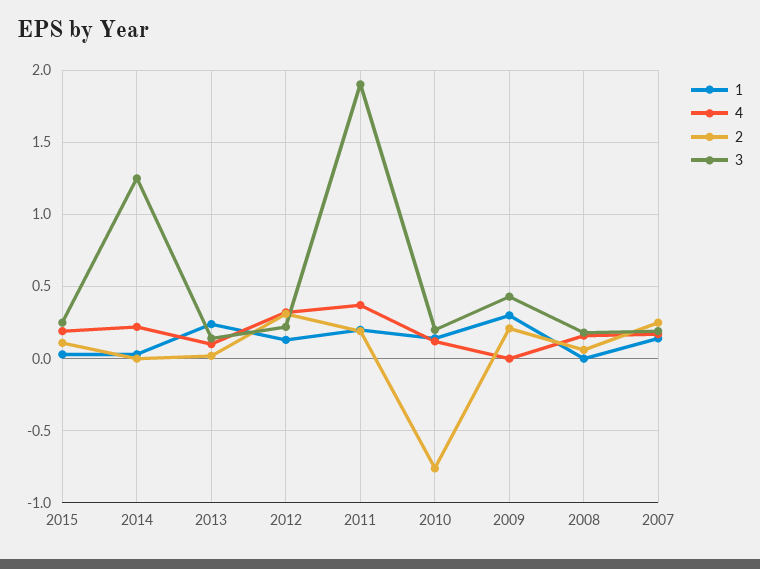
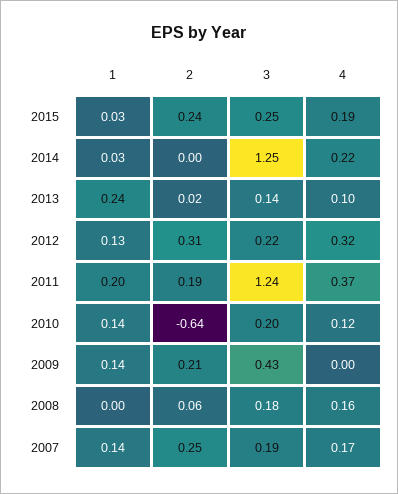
  {
    "1": {
      "2015": 0.03,
      "2014": 0.03,
      "2013": 0.24,
      "2012": 0.13,
      "2011": 0.2,
      "2010": 0.14,
-     "2009": 0.3,
+     "2009": 0.14,
      "2008": 0,
      "2007": 0.14
    },
    "4": {
      "2015": 0.19,
      "2014": 0.22,
      "2013": 0.1,
      "2012": 0.32,
      "2011": 0.37,
      "2010": 0.12,
      "2009": 0,
      "2008": 0.16,
      "2007": 0.17
    },
    "2": {
-     "2015": 0.1,
+     "2015": 0.24,
      "2014": 0,
      "2013": 0.02,
      "2012": 0.31,
      "2011": 0.19,
-     "2010": -0.75,
+     "2010": -0.64,
      "2009": 0.21,
      "2008": 0.06,
      "2007": 0.25
    },
    "3": {
      "2015": 0.25,
      "2014": 1.25,
      "2013": 0.14,
      "2012": 0.22,
-     "2011": 1.9,
+     "2011": 1.24,
      "2010": 0.2,
      "2009": 0.43,
      "2008": 0.18,
      "2007": 0.19
    }
  }

